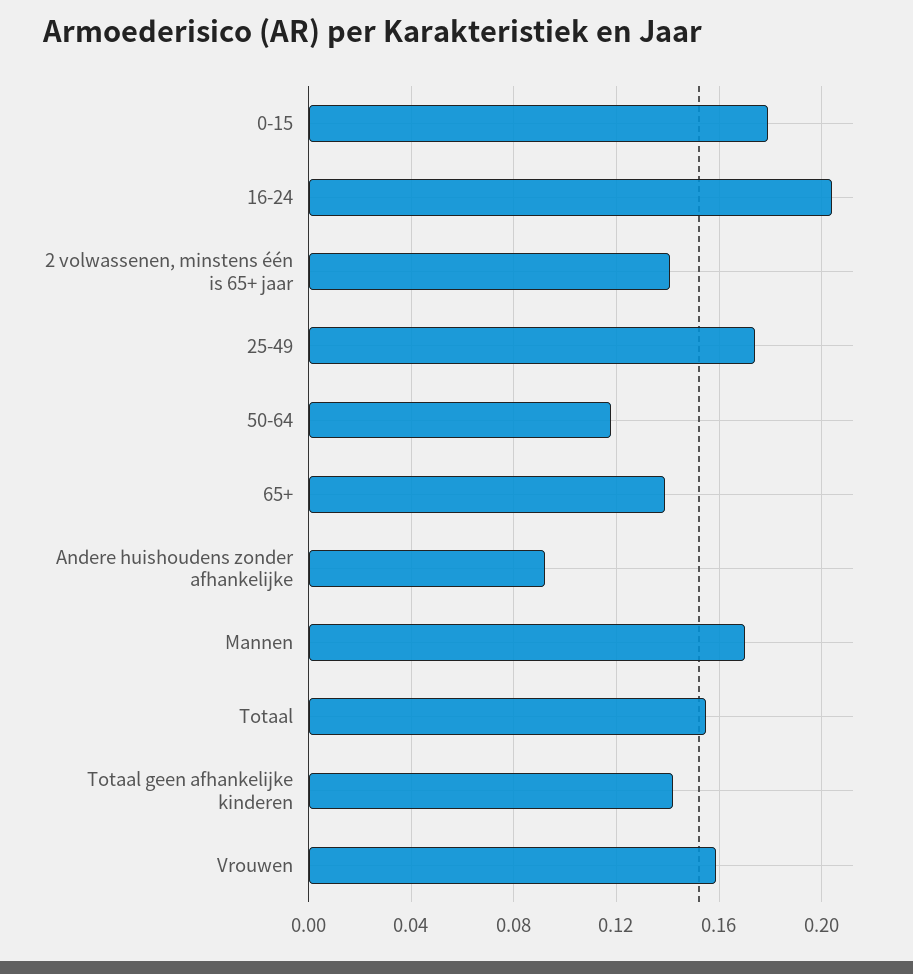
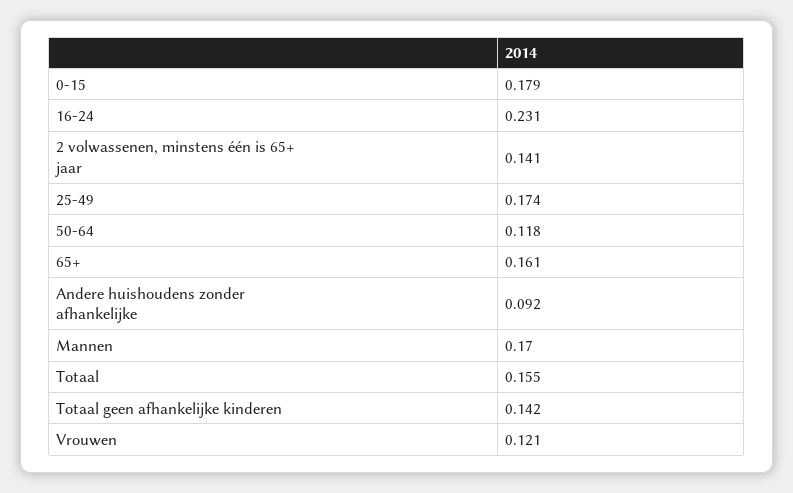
  {
    "0-15": 0.179,
-   "16-24": 0.205,
+   "16-24": 0.231,
    "2 volwassenen, minstens één is 65+ jaar": 0.141,
    "25-49": 0.174,
    "50-64": 0.118,
-   "65+": 0.14,
+   "65+": 0.161,
    "Andere huishoudens zonder afhankelijke": 0.092,
    "Mannen": 0.17,
    "Totaal": 0.155,
    "Totaal geen afhankelijke kinderen": 0.142,
-   "Vrouwen": 0.16
+   "Vrouwen": 0.121
  }

